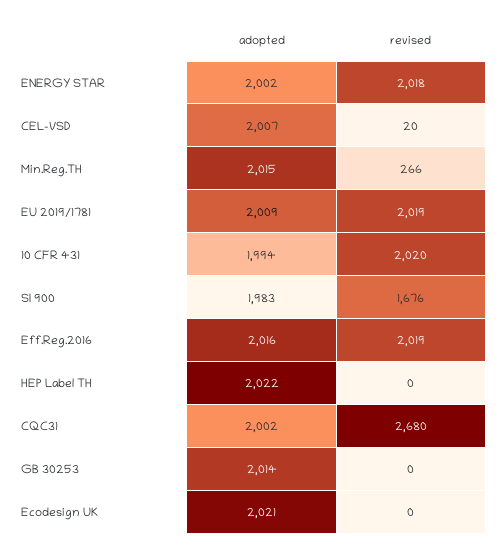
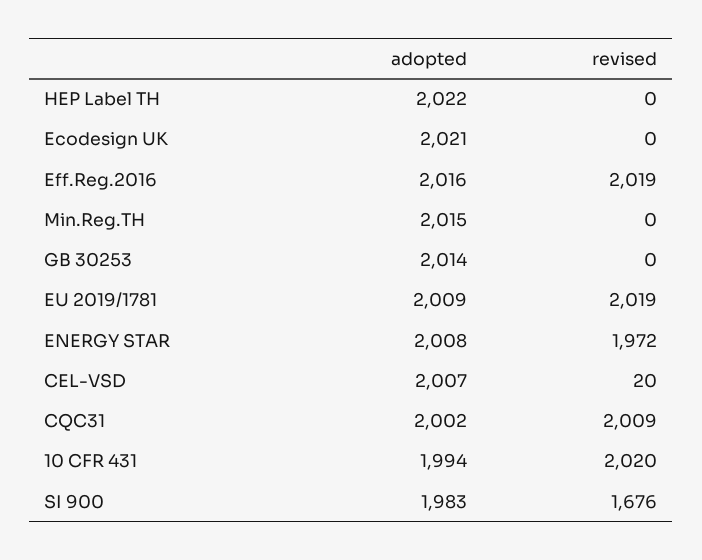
  {
    "adopted": {
-     "ENERGY STAR": 2002,
+     "ENERGY STAR": 2008,
      "CEL-VSD": 2007,
      "Min.Reg.TH": 2015,
      "EU 2019/1781": 2009,
      "10 CFR 431": 1994,
      "SI 900": 1983,
      "Eff.Reg.2016": 2016,
      "HEP Label TH": 2022,
      "CQC31": 2002,
      "GB 30253": 2014,
      "Ecodesign UK": 2021
    },
    "revised": {
-     "ENERGY STAR": 2018,
+     "ENERGY STAR": 1972,
      "CEL-VSD": 20,
-     "Min.Reg.TH": 266,
+     "Min.Reg.TH": 0,
      "EU 2019/1781": 2019,
      "10 CFR 431": 2020,
      "SI 900": 1676,
      "Eff.Reg.2016": 2019,
      "HEP Label TH": 0,
-     "CQC31": 2680,
+     "CQC31": 2009,
      "GB 30253": 0,
      "Ecodesign UK": 0
    }
  }

